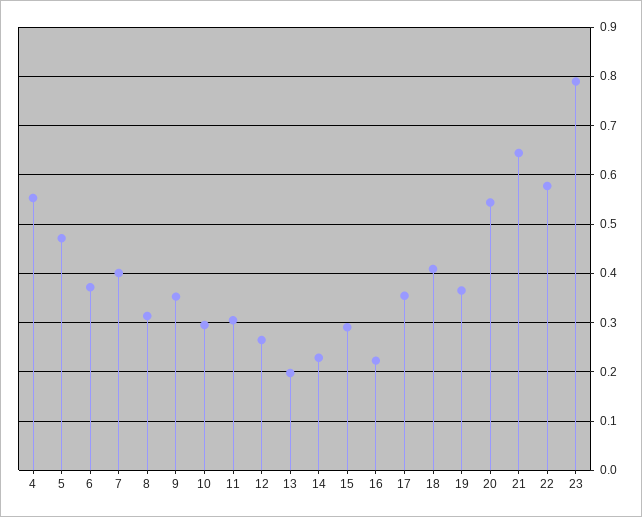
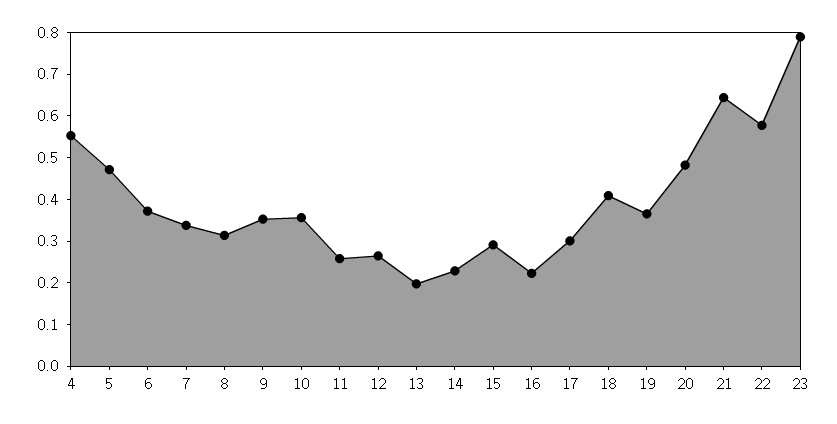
  {
    "4": 0.56,
    "5": 0.48,
    "6": 0.38,
-   "7": 0.4,
+   "7": 0.34,
    "8": 0.32,
    "9": 0.36,
-   "10": 0.3,
+   "10": 0.36,
-   "11": 0.3,
+   "11": 0.26,
    "12": 0.26,
    "13": 0.2,
    "14": 0.22,
    "15": 0.3,
    "16": 0.22,
-   "17": 0.36,
+   "17": 0.3,
    "18": 0.4,
    "19": 0.36,
-   "20": 0.54,
+   "20": 0.48,
    "21": 0.64,
    "22": 0.58,
    "23": 0.78
  }

